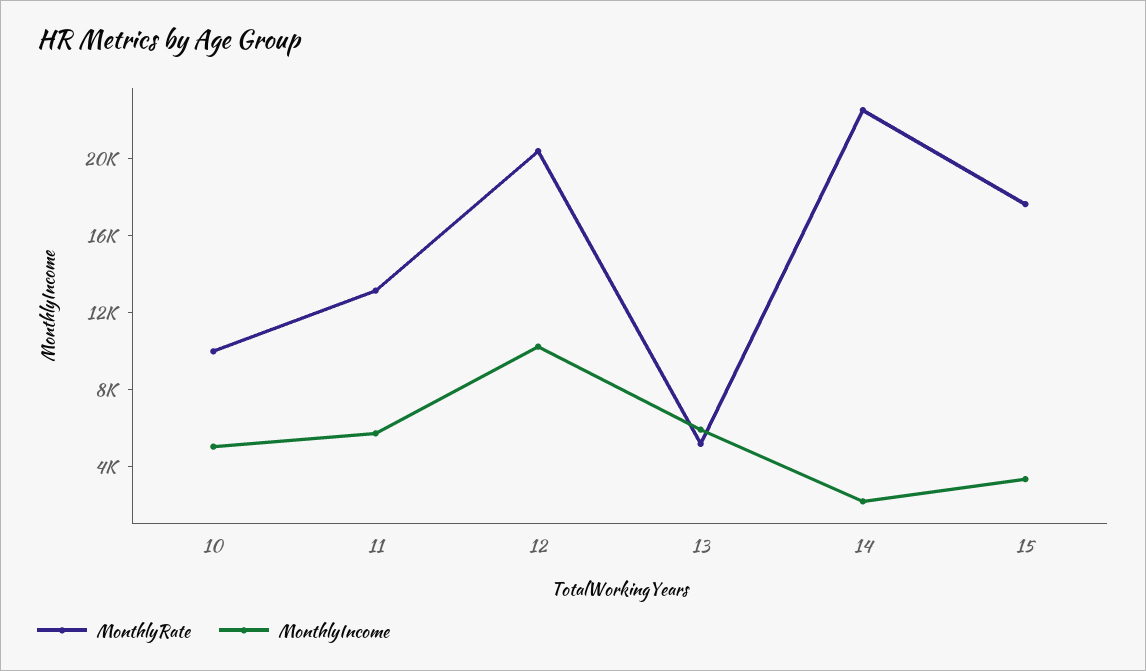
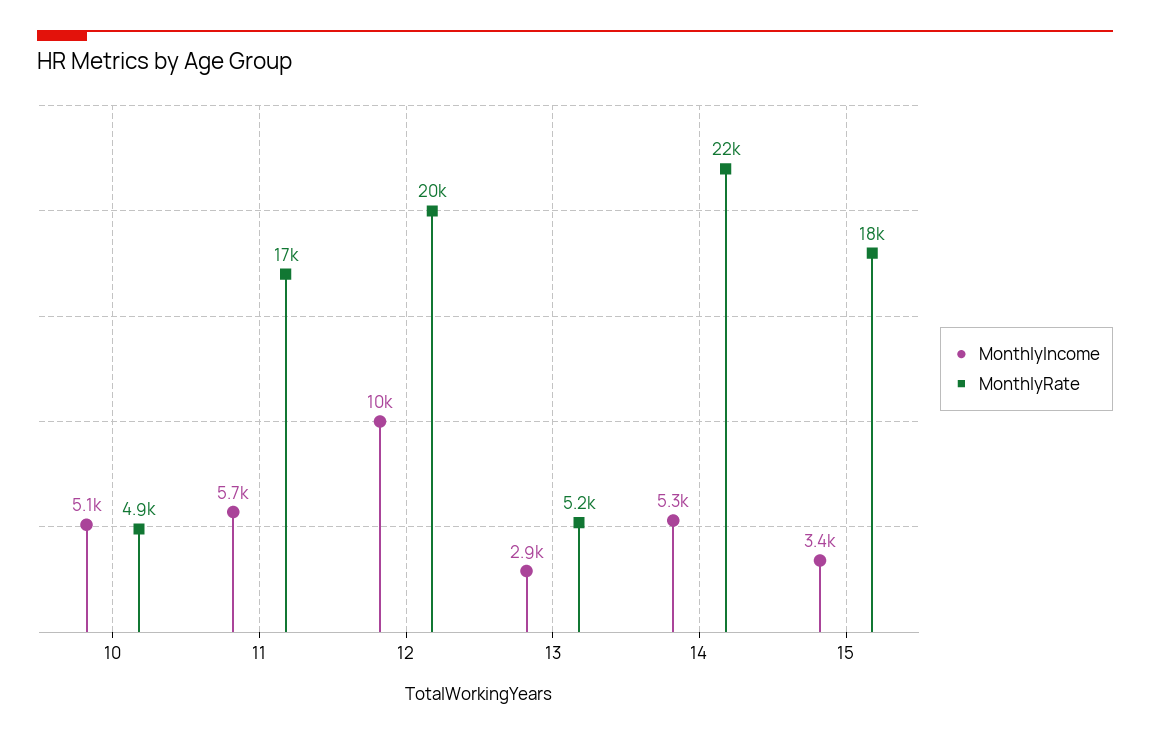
  {
    "MonthlyRate": {
-     "10": 10000,
+     "10": 4900,
-     "11": 13000,
+     "11": 17000,
      "12": 20000,
      "13": 5200,
      "14": 22000,
      "15": 18000
    },
    "MonthlyIncome": {
      "10": 5100,
      "11": 5700,
      "12": 10000,
-     "13": 6000,
+     "13": 2900,
-     "14": 2000,
+     "14": 5300,
      "15": 3400
    }
  }

